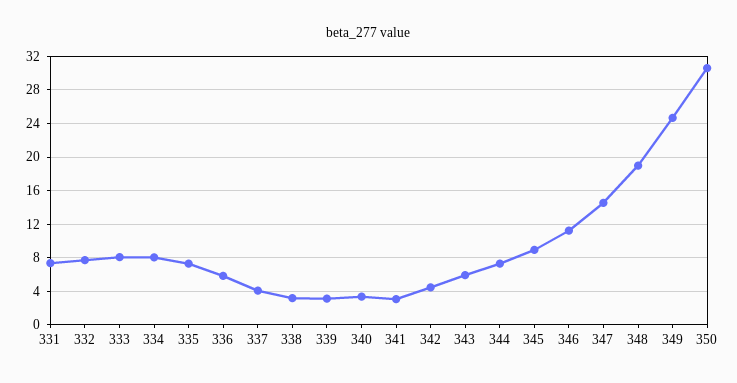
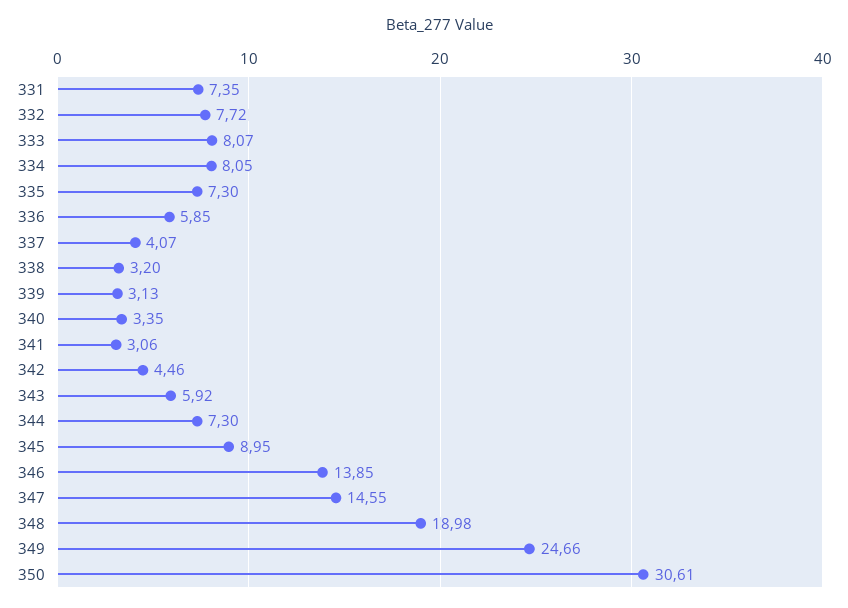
  {
    "331": 7.35,
    "332": 7.72,
    "333": 8.07,
    "334": 8.05,
    "335": 7.3,
    "336": 5.85,
    "337": 4.07,
    "338": 3.2,
    "339": 3.13,
    "340": 3.35,
    "341": 3.06,
    "342": 4.46,
    "343": 5.92,
    "344": 7.3,
    "345": 8.95,
-   "346": 11,
+   "346": 13.85,
    "347": 14.55,
    "348": 18.98,
    "349": 24.66,
    "350": 30.61
  }

